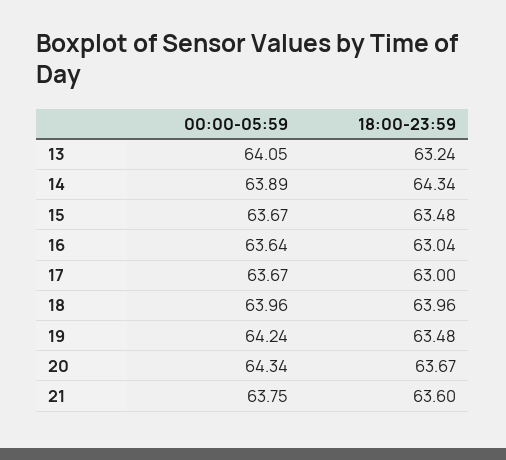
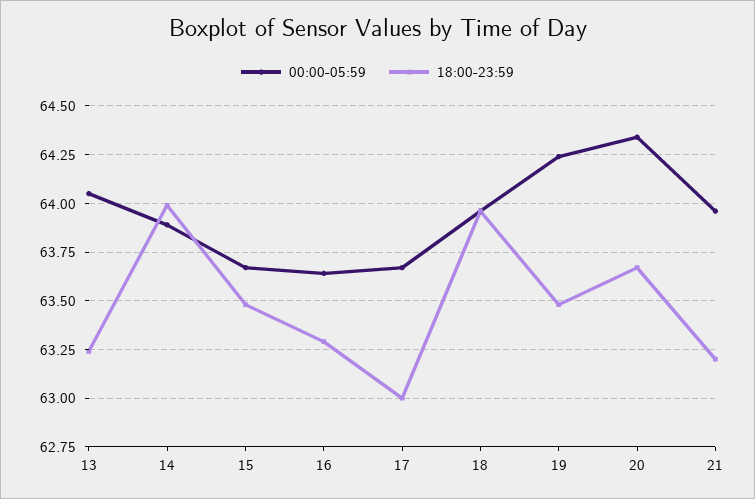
  {
    "00:00-05:59": {
      "13": 64.05,
      "14": 63.89,
      "15": 63.67,
      "16": 63.64,
      "17": 63.67,
      "18": 63.96,
      "19": 64.24,
      "20": 64.34,
-     "21": 63.75
+     "21": 63.95
    },
    "18:00-23:59": {
      "13": 63.24,
-     "14": 64.34,
+     "14": 64,
      "15": 63.48,
-     "16": 63.04,
+     "16": 63.3,
      "17": 63,
      "18": 63.96,
      "19": 63.48,
      "20": 63.67,
-     "21": 63.6
+     "21": 63.2
    }
  }

